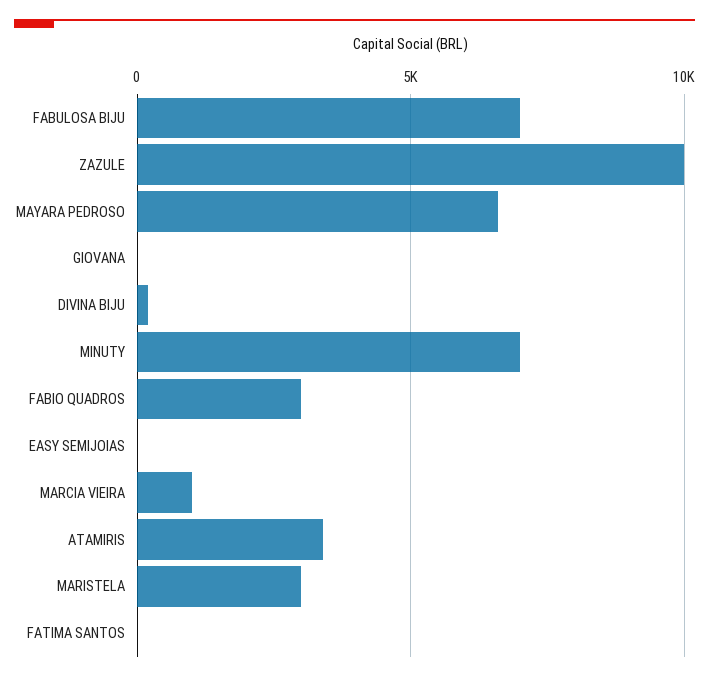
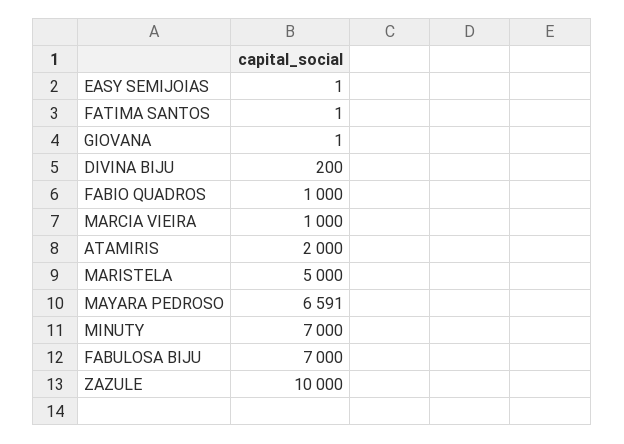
  {
    "FABULOSA BIJU": 7000,
    "ZAZULE": 10000,
    "MAYARA PEDROSO": 6591,
    "GIOVANA": 1,
    "DIVINA BIJU": 200,
    "MINUTY": 7000,
-   "FABIO QUADROS": 3000,
+   "FABIO QUADROS": 1000,
    "EASY SEMIJOIAS": 1,
    "MARCIA VIEIRA": 1000,
-   "ATAMIRIS": 3500,
+   "ATAMIRIS": 2000,
-   "MARISTELA": 3000,
+   "MARISTELA": 5000,
    "FATIMA SANTOS": 1
  }

